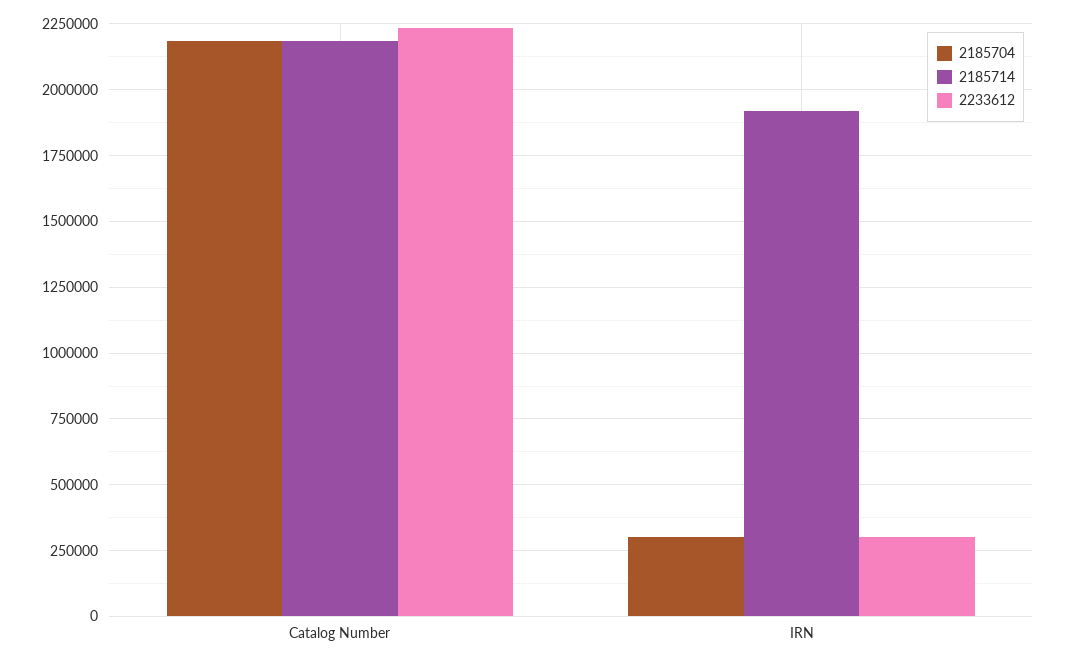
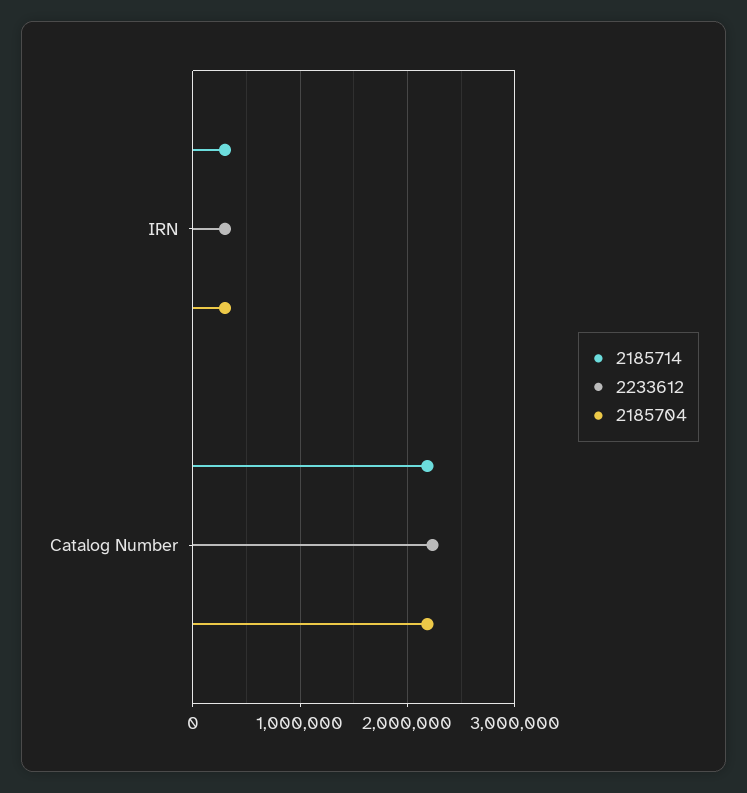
  {
    "2185704": {
      "Catalog Number": 2175000,
      "IRN": 300000
    },
    "2185714": {
      "Catalog Number": 2175000,
-     "IRN": 1925000
+     "IRN": 300000
    },
    "2233612": {
      "Catalog Number": 2225000,
      "IRN": 300000
    }
  }

